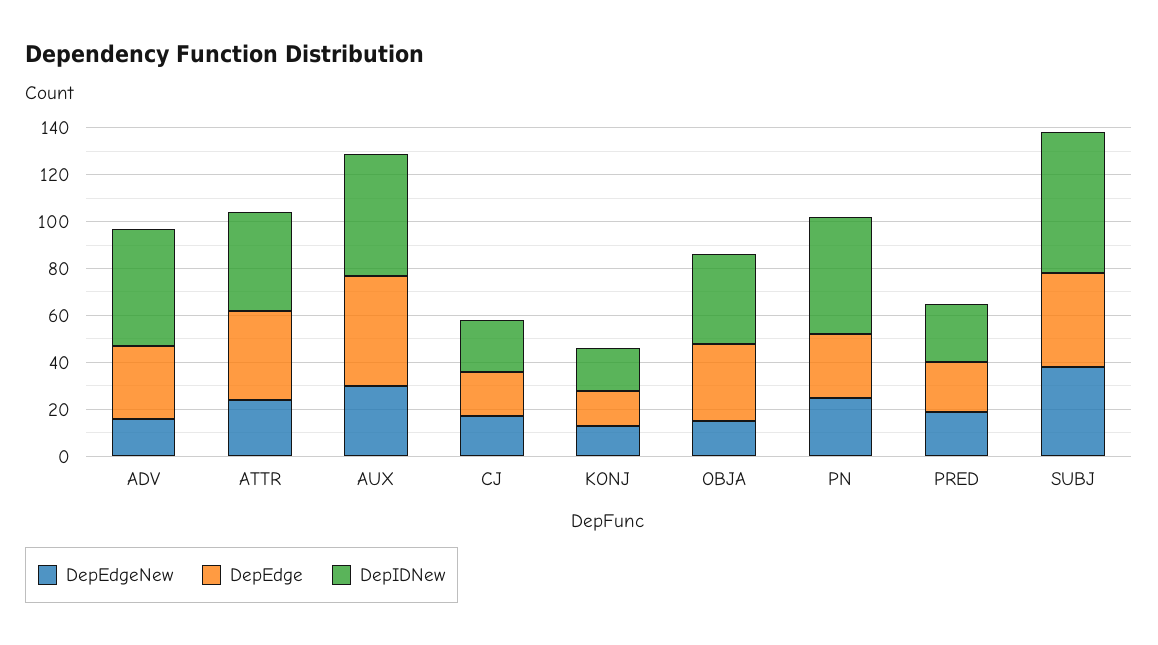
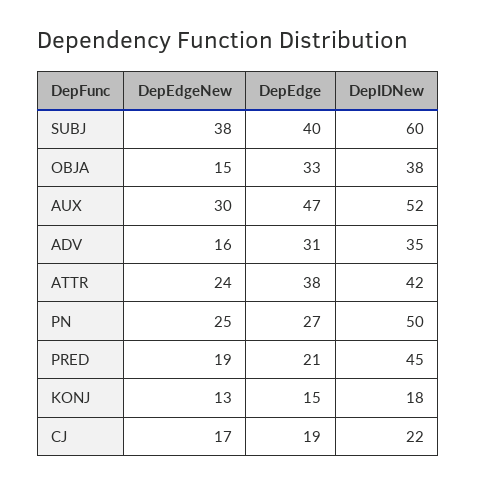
  {
    "DepEdgeNew": {
      "ADV": 16,
      "ATTR": 24,
      "AUX": 30,
      "CJ": 17,
      "KONJ": 13,
      "OBJA": 15,
      "PN": 25,
      "PRED": 19,
      "SUBJ": 38
    },
    "DepEdge": {
      "ADV": 31,
      "ATTR": 38,
      "AUX": 47,
      "CJ": 19,
      "KONJ": 15,
      "OBJA": 33,
      "PN": 27,
      "PRED": 21,
      "SUBJ": 40
    },
    "DepIDNew": {
-     "ADV": 50,
+     "ADV": 35,
      "ATTR": 42,
      "AUX": 52,
      "CJ": 22,
      "KONJ": 18,
      "OBJA": 38,
      "PN": 50,
-     "PRED": 25,
+     "PRED": 45,
      "SUBJ": 60
    }
  }

